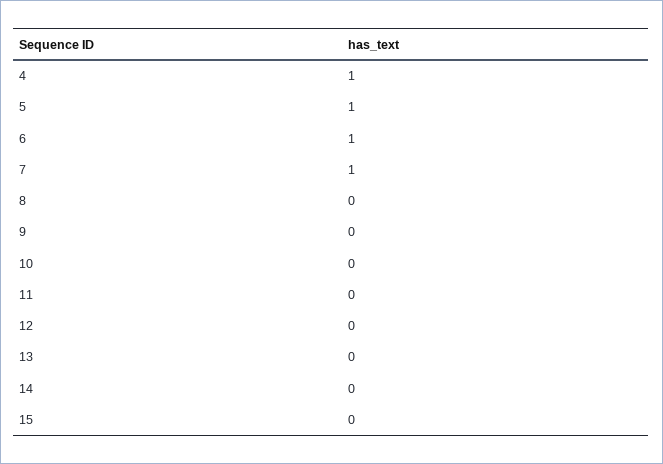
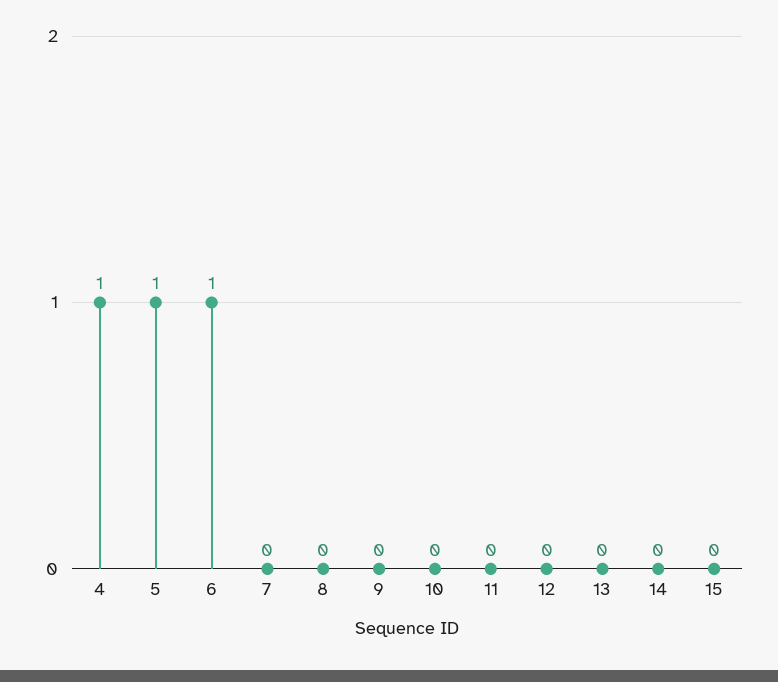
  {
    "4": 1,
    "5": 1,
    "6": 1,
-   "7": 1,
+   "7": 0,
    "8": 0,
    "9": 0,
    "10": 0,
    "11": 0,
    "12": 0,
    "13": 0,
    "14": 0,
    "15": 0
  }

